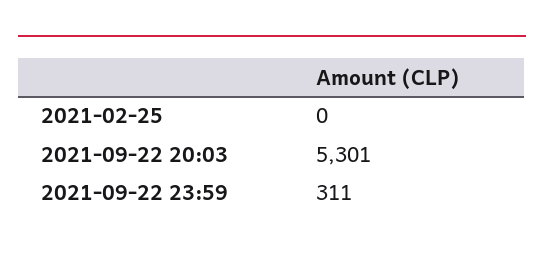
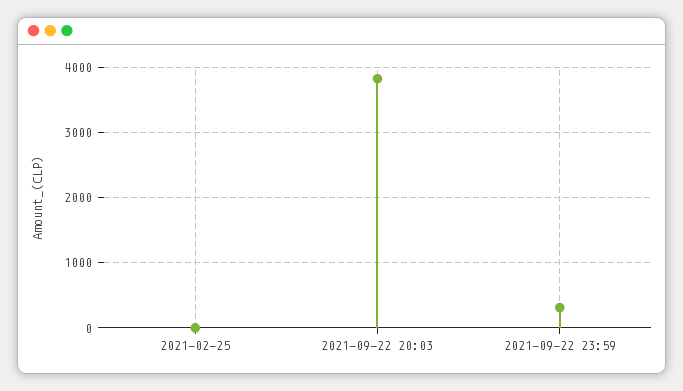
  {
    "2021-02-25": 0,
-   "2021-09-22 20:03": 5301,
+   "2021-09-22 20:03": 3800,
    "2021-09-22 23:59": 311
  }

